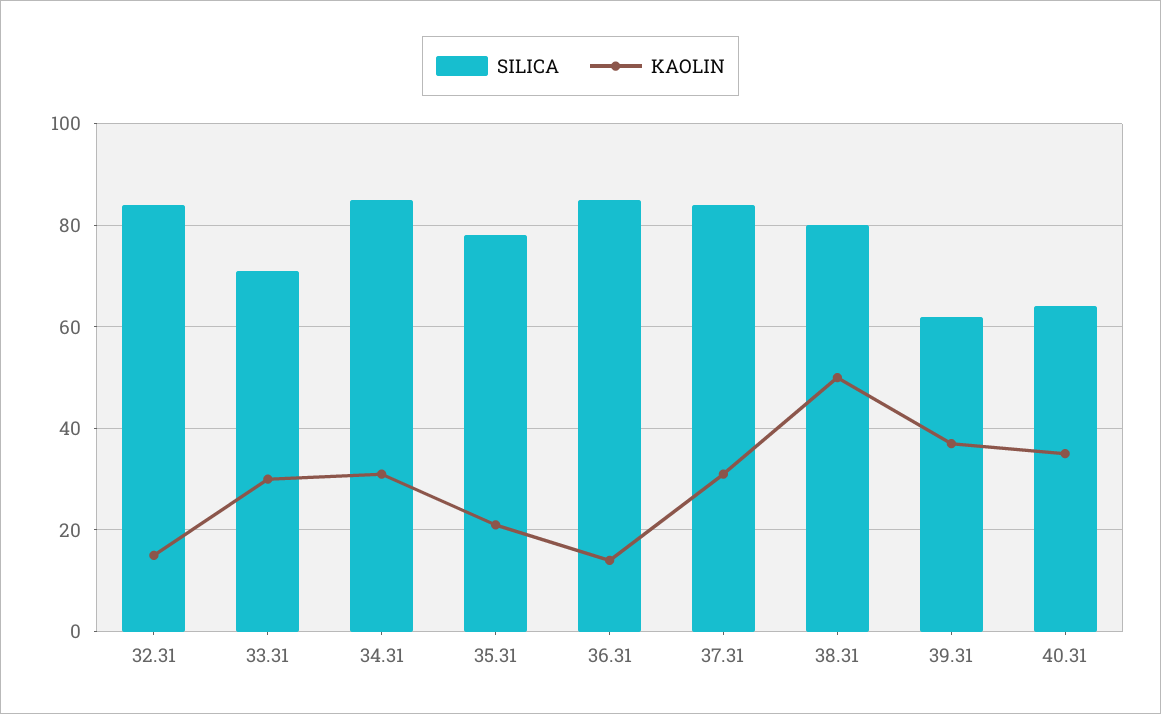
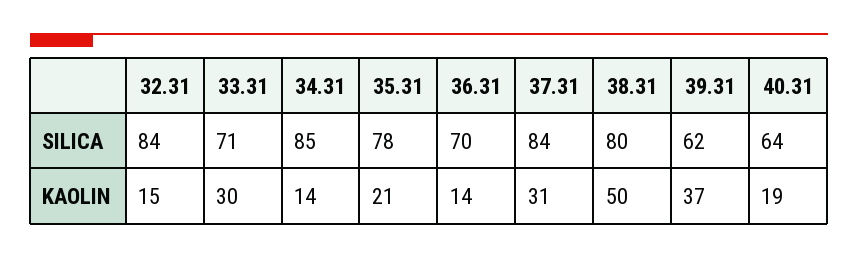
  {
    "SILICA": {
      "32.31": 84,
      "33.31": 71,
      "34.31": 85,
      "35.31": 78,
-     "36.31": 85,
+     "36.31": 70,
      "37.31": 84,
      "38.31": 80,
      "39.31": 62,
      "40.31": 64
    },
    "KAOLIN": {
      "32.31": 15,
      "33.31": 30,
-     "34.31": 30,
+     "34.31": 14,
      "35.31": 21,
      "36.31": 14,
      "37.31": 31,
      "38.31": 50,
      "39.31": 37,
-     "40.31": 35
+     "40.31": 19
    }
  }

